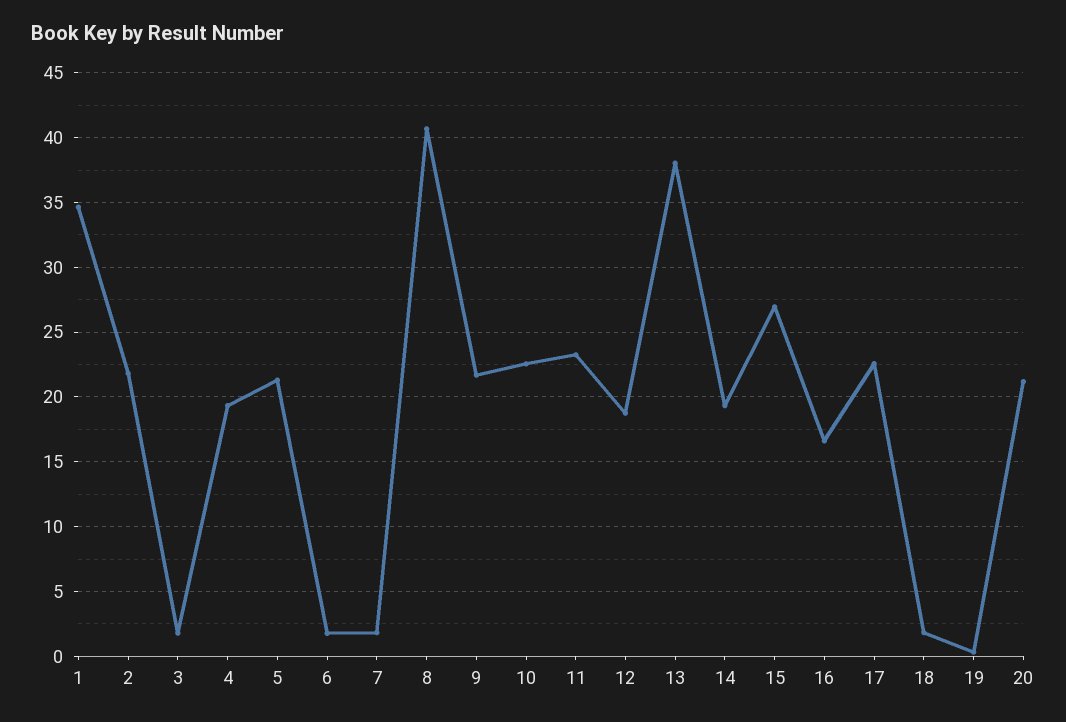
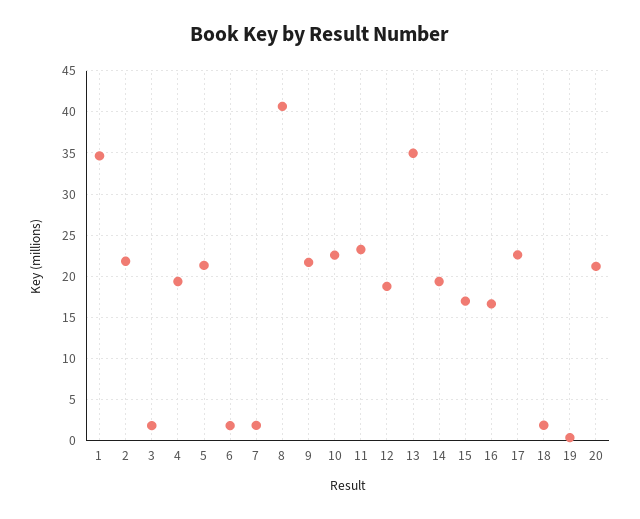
  {
    "1": 34.5,
    "2": 22,
    "3": 2,
    "4": 19.5,
    "5": 21.5,
    "6": 2,
    "7": 2,
    "8": 40.5,
    "9": 21.5,
    "10": 22.5,
    "11": 23,
    "12": 19,
-   "13": 38,
+   "13": 35,
    "14": 19.5,
-   "15": 27,
+   "15": 17,
    "16": 16.5,
    "17": 22.5,
    "18": 2,
    "19": 0.5,
    "20": 21
  }

